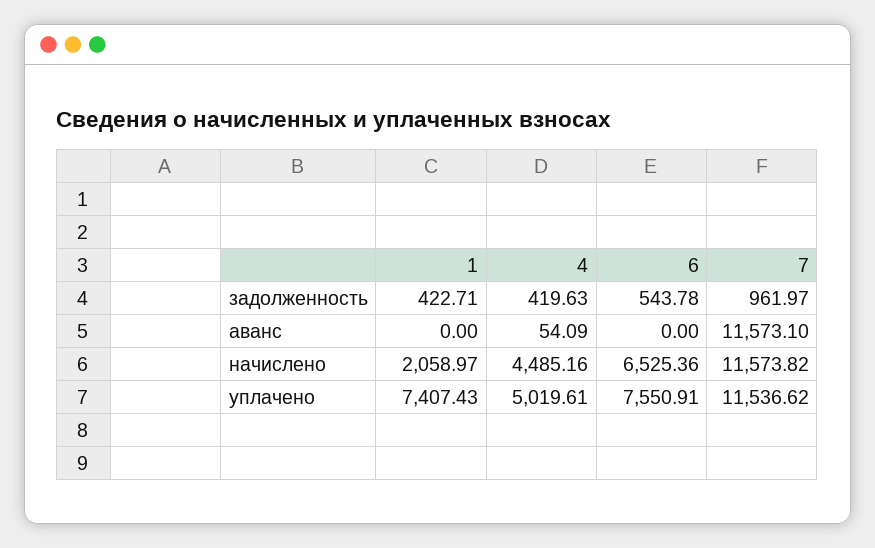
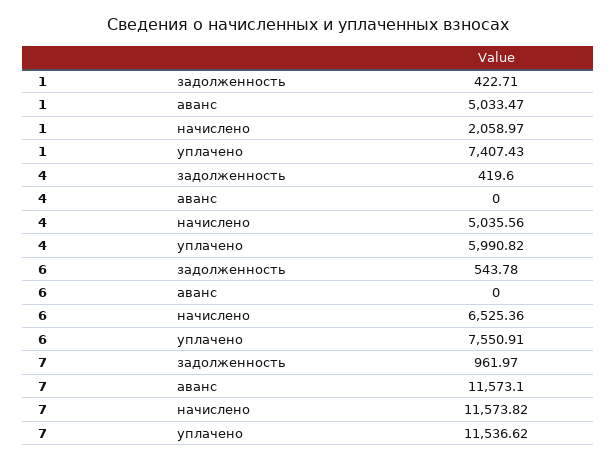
  {
    "1": {
      "задолженность": 422.71,
-     "аванс": 0,
+     "аванс": 5033.47,
      "начислено": 2058.97,
      "уплачено": 7407.43
    },
    "4": {
-     "задолженность": 419.63,
+     "задолженность": 419.6,
-     "аванс": 54.09,
+     "аванс": 0,
-     "начислено": 4485.16,
+     "начислено": 5035.56,
-     "уплачено": 5019.61
+     "уплачено": 5990.82
    },
    "6": {
      "задолженность": 543.78,
      "аванс": 0,
      "начислено": 6525.36,
      "уплачено": 7550.91
    },
    "7": {
      "задолженность": 961.97,
      "аванс": 11573.1,
      "начислено": 11573.82,
      "уплачено": 11536.62
    }
  }

